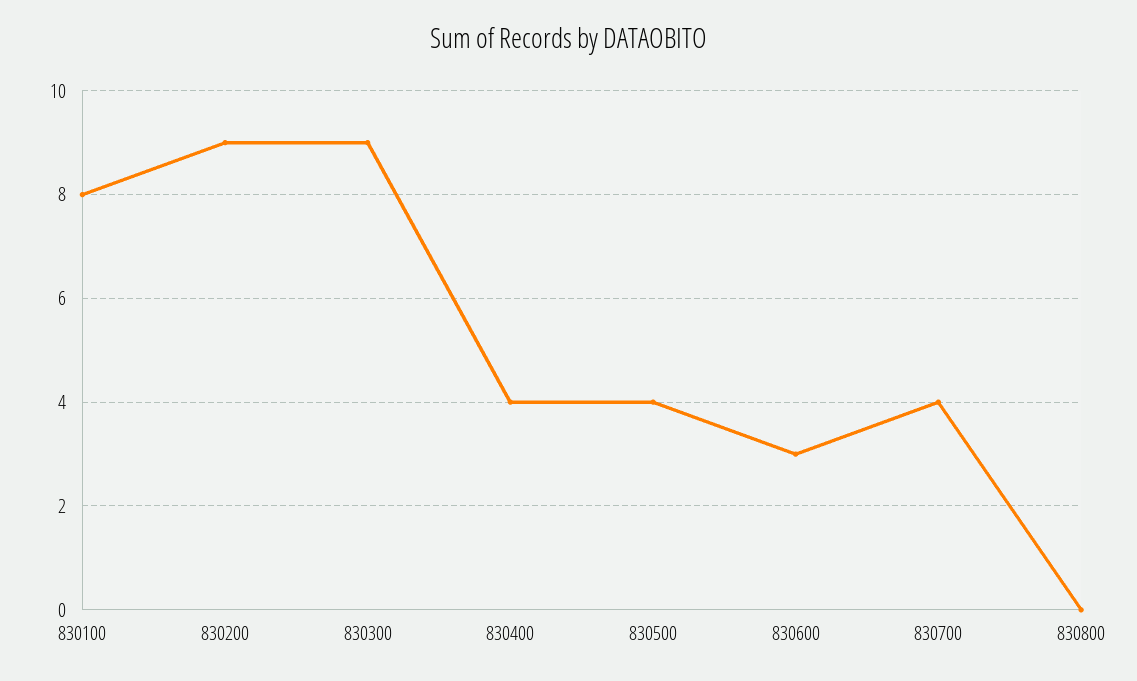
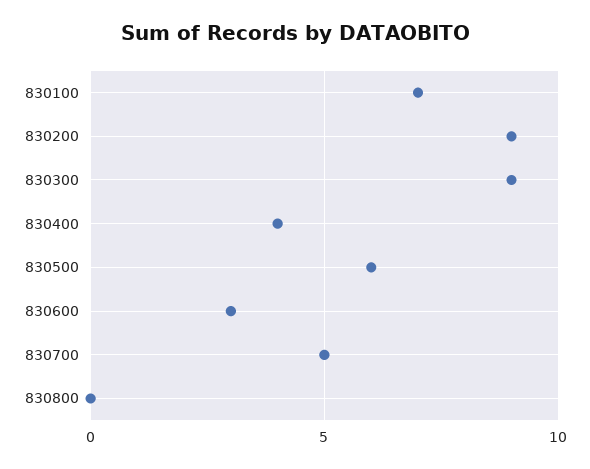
  {
-   "830100": 8,
+   "830100": 7,
    "830200": 9,
    "830300": 9,
    "830400": 4,
-   "830500": 4,
+   "830500": 6,
    "830600": 3,
-   "830700": 4,
+   "830700": 5,
    "830800": 0
  }

